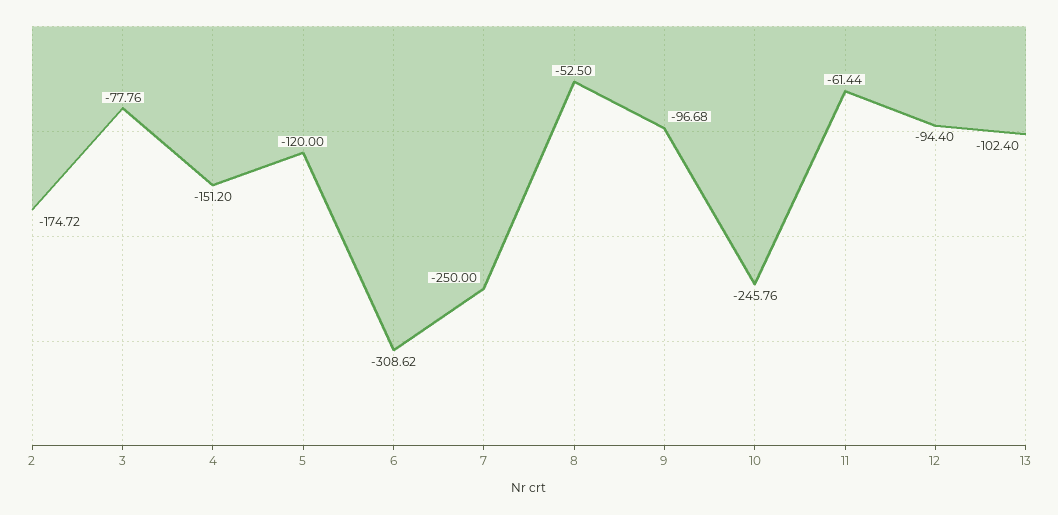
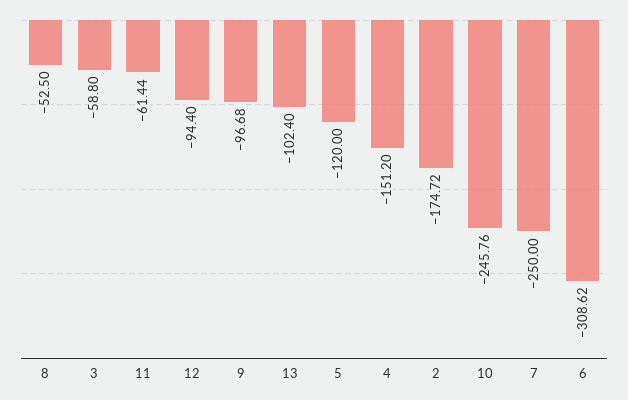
  {
    "2": -174.72,
-   "3": -77.76,
+   "3": -58.8,
    "4": -151.2,
    "5": -120,
    "6": -308.62,
    "7": -250,
    "8": -52.5,
    "9": -96.68,
    "10": -245.76,
    "11": -61.44,
    "12": -94.4,
    "13": -102.4
  }

